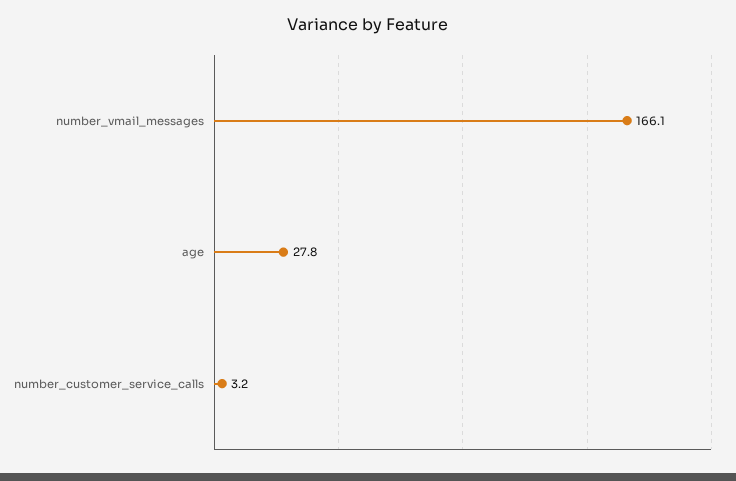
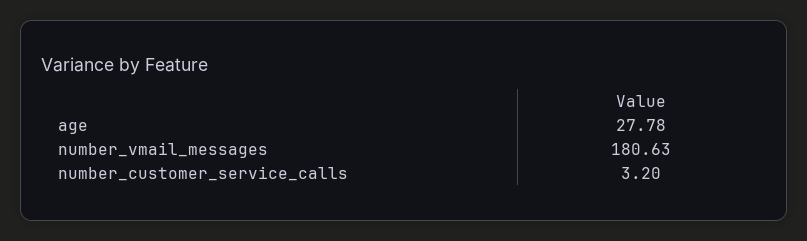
  {
-   "number_vmail_messages": 166.1,
+   "number_vmail_messages": 180.63,
    "age": 27.78,
    "number_customer_service_calls": 3.2
  }

